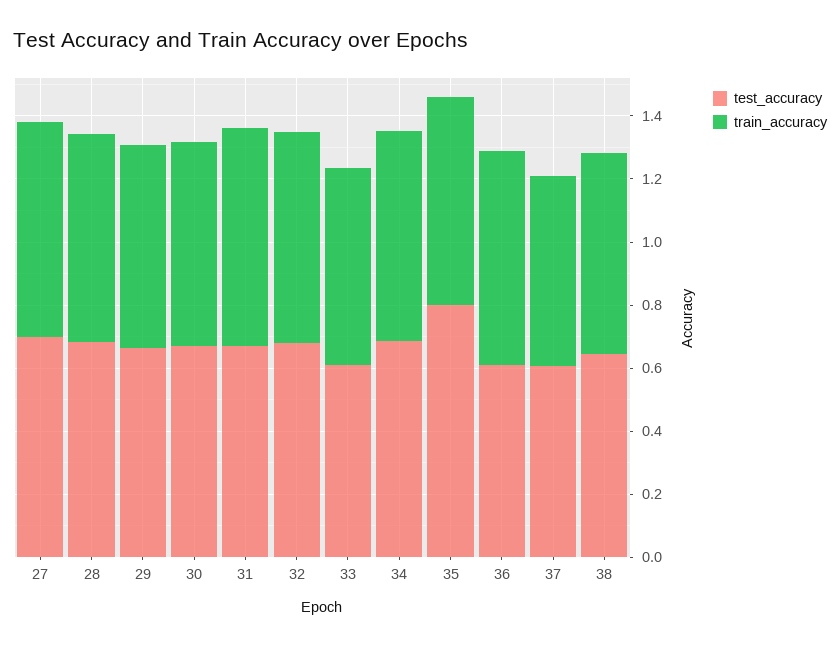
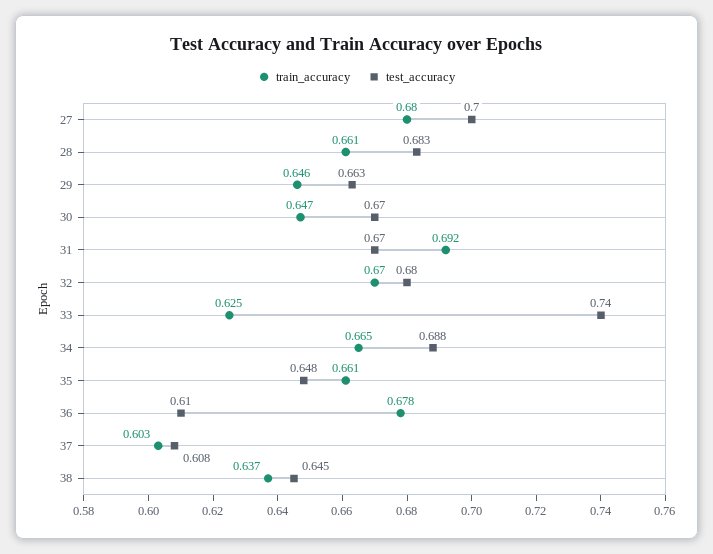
  {
    "test_accuracy": {
      "27": 0.7,
      "28": 0.683,
      "29": 0.663,
      "30": 0.67,
      "31": 0.67,
      "32": 0.68,
-     "33": 0.6,
+     "33": 0.74,
      "34": 0.688,
-     "35": 0.8,
+     "35": 0.648,
      "36": 0.61,
      "37": 0.608,
      "38": 0.645
    },
    "train_accuracy": {
      "27": 0.68,
      "28": 0.661,
      "29": 0.646,
      "30": 0.647,
      "31": 0.692,
      "32": 0.67,
      "33": 0.625,
      "34": 0.665,
      "35": 0.661,
      "36": 0.678,
      "37": 0.603,
      "38": 0.637
    }
  }

